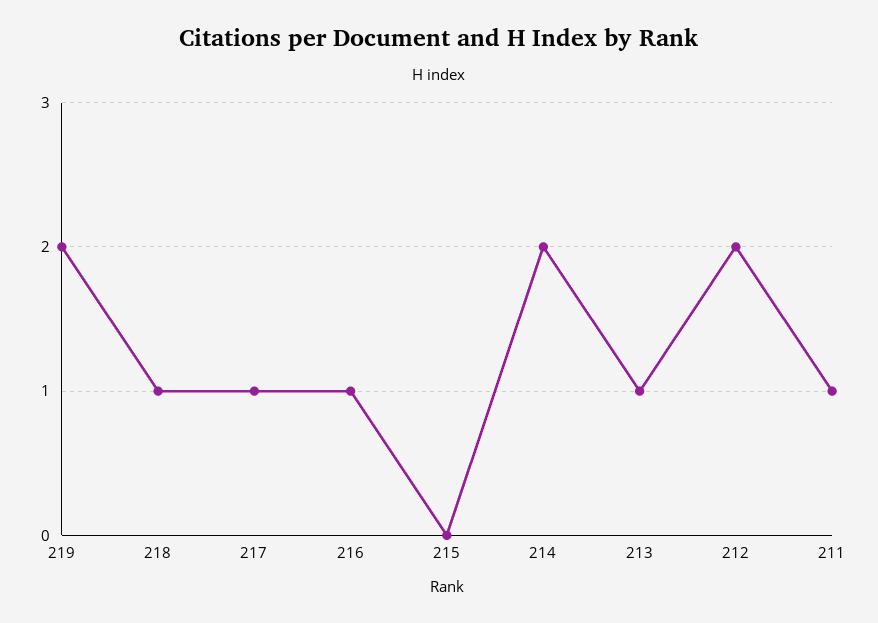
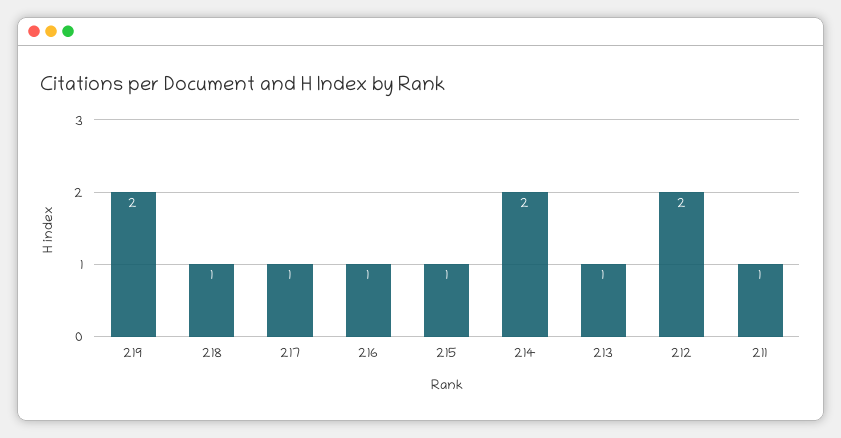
  {
    "219": 2,
    "218": 1,
    "217": 1,
    "216": 1,
-   "215": 0,
+   "215": 1,
    "214": 2,
    "213": 1,
    "212": 2,
    "211": 1
  }

